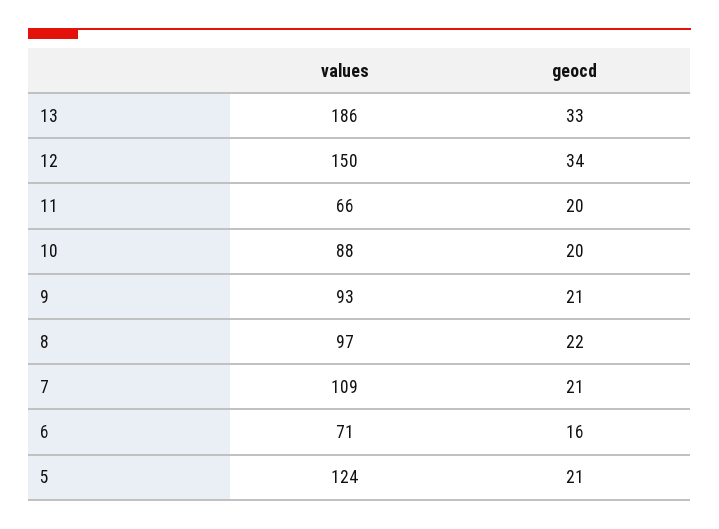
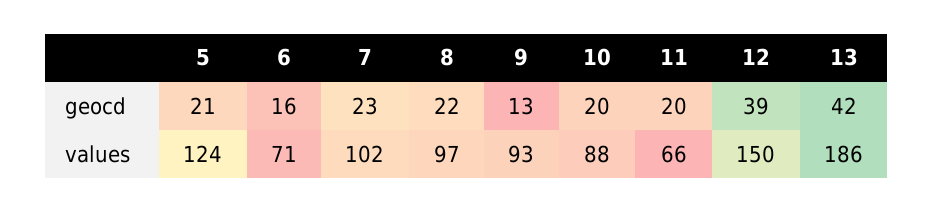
  {
    "values": {
      "13": 186,
      "12": 150,
      "11": 66,
      "10": 88,
      "9": 93,
      "8": 97,
-     "7": 109,
+     "7": 102,
      "6": 71,
      "5": 124
    },
    "geocd": {
-     "13": 33,
+     "13": 42,
-     "12": 34,
+     "12": 39,
      "11": 20,
      "10": 20,
-     "9": 21,
+     "9": 13,
      "8": 22,
-     "7": 21,
+     "7": 23,
      "6": 16,
      "5": 21
    }
  }

